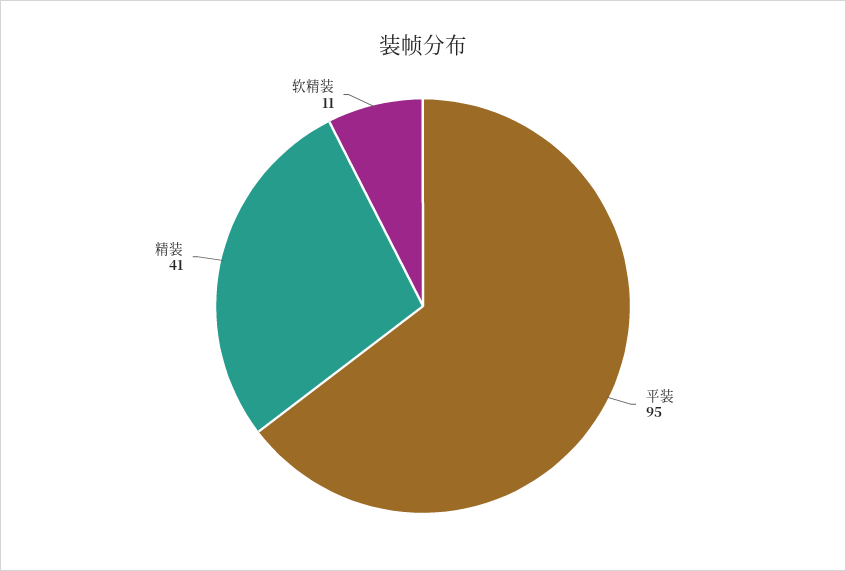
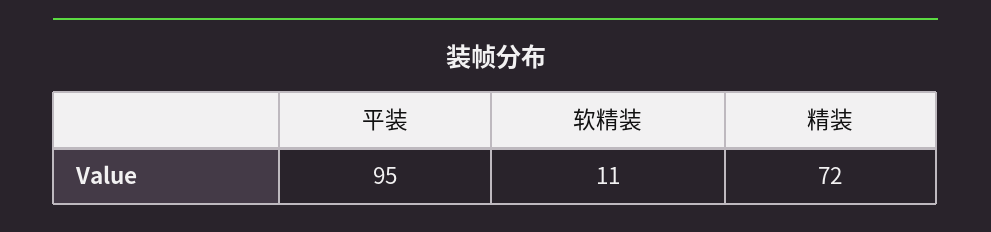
  {
    "平装": 95,
-   "精装": 41,
+   "精装": 72,
    "软精装": 11
  }

